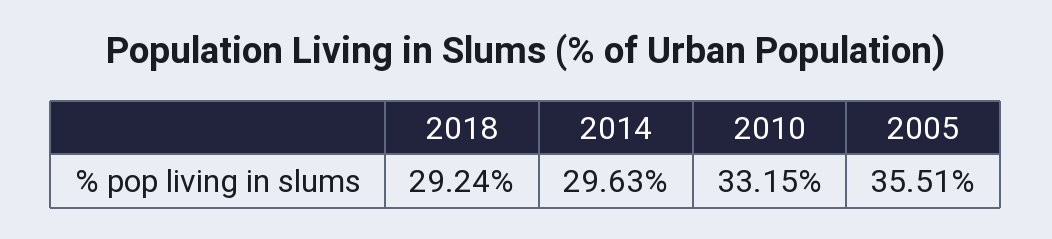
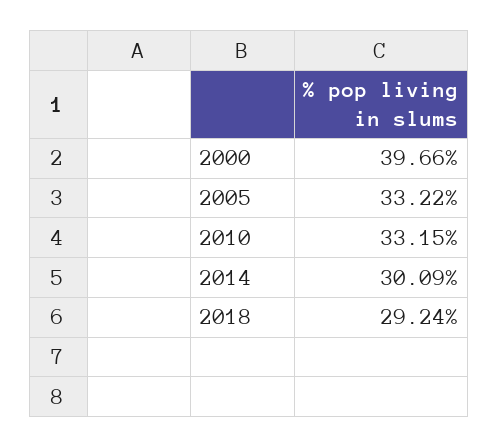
  {
    "2018": 29.24,
-   "2014": 29.63,
+   "2014": 30.09,
    "2010": 33.15,
-   "2005": 35.51
+   "2005": 33.22,
+   "2000": 39.66
  }

